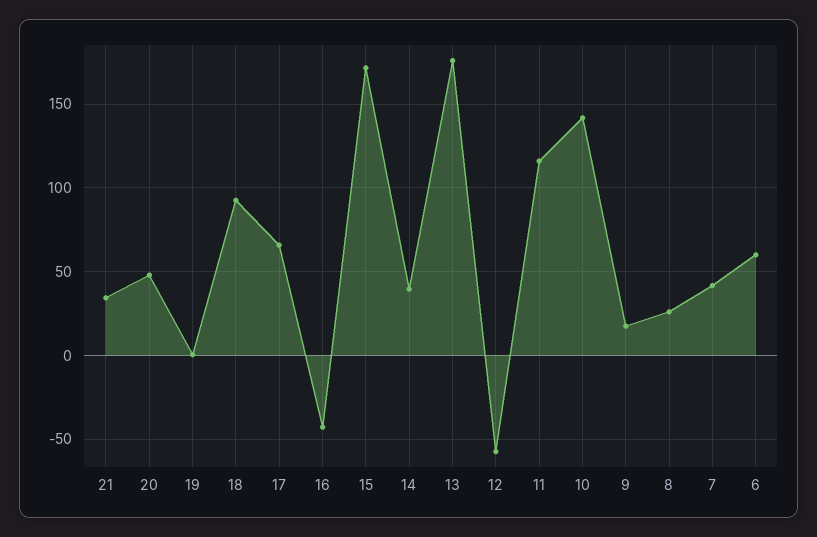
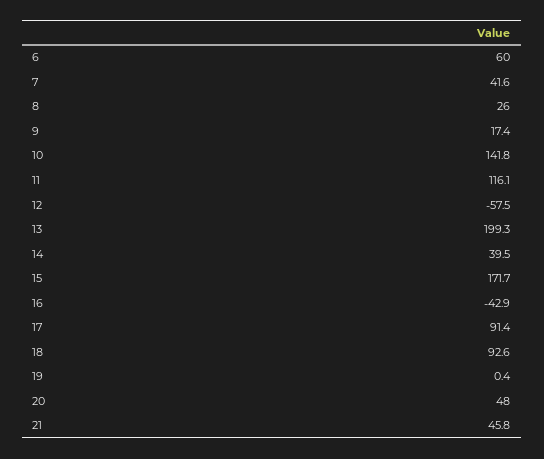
  {
-   "21": 35,
+   "21": 45.8,
    "20": 48,
    "19": 0.4,
    "18": 92.6,
-   "17": 65,
+   "17": 91.4,
    "16": -42.9,
    "15": 171.7,
    "14": 39.5,
-   "13": 175,
+   "13": 199.3,
    "12": -57.5,
    "11": 116.1,
    "10": 141.8,
    "9": 17.4,
    "8": 26,
    "7": 41.6,
    "6": 60
  }

